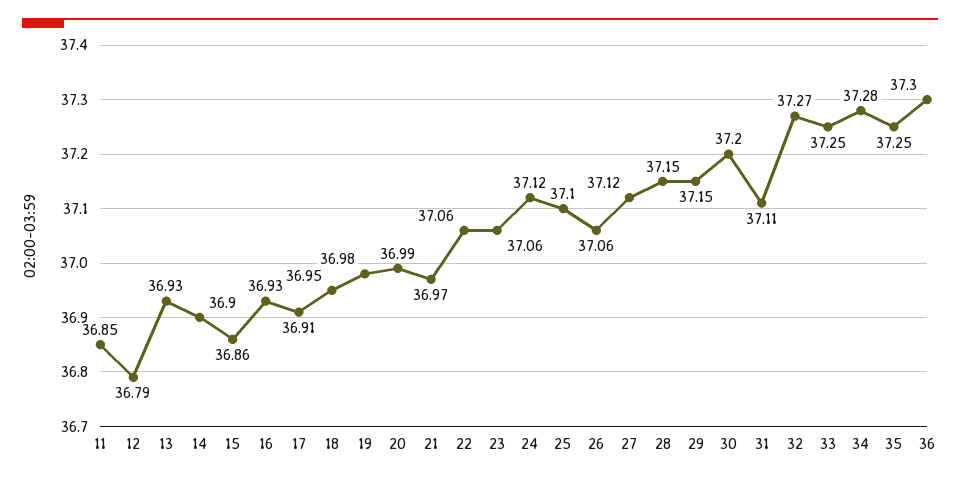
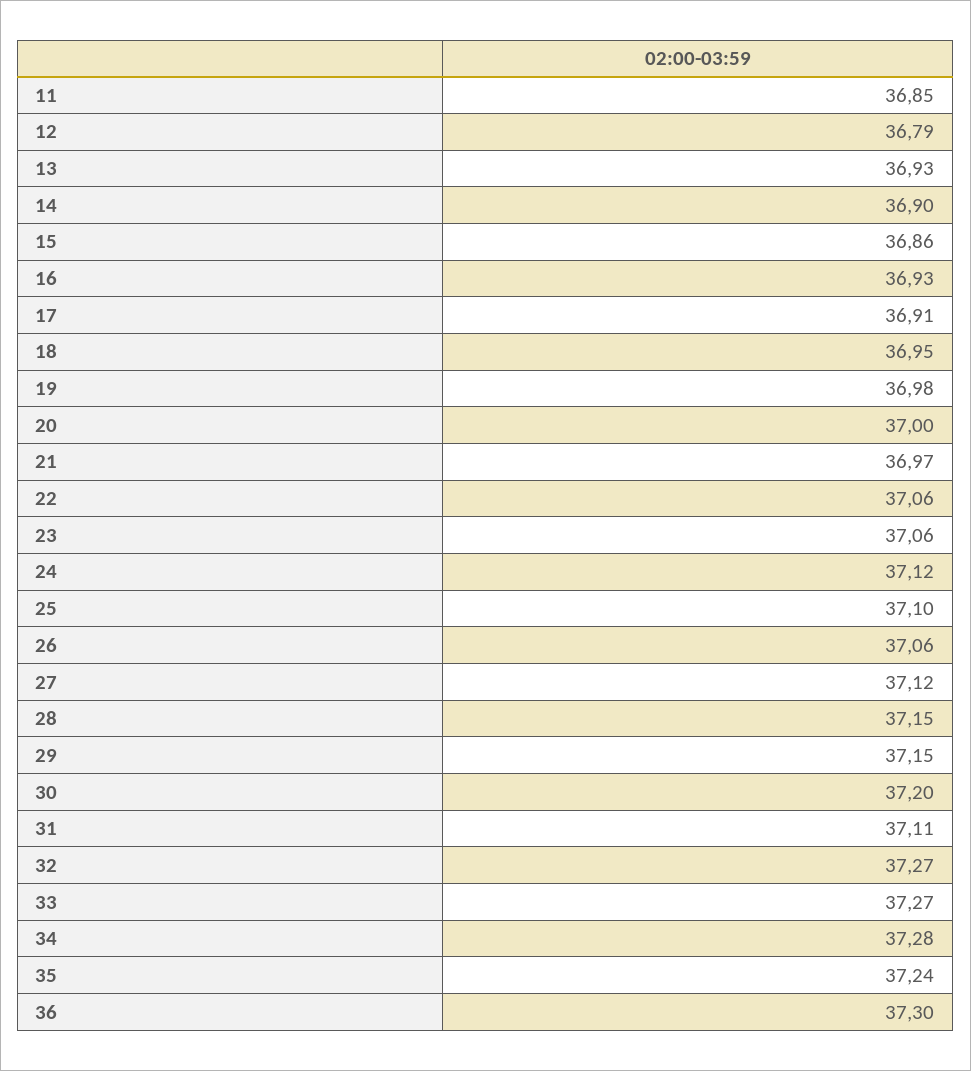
  {
    "11": 36.85,
    "12": 36.79,
    "13": 36.93,
    "14": 36.9,
    "15": 36.86,
    "16": 36.93,
    "17": 36.91,
    "18": 36.95,
    "19": 36.98,
-   "20": 36.99,
+   "20": 37,
    "21": 36.97,
    "22": 37.06,
    "23": 37.06,
    "24": 37.12,
    "25": 37.1,
    "26": 37.06,
    "27": 37.12,
    "28": 37.15,
    "29": 37.15,
    "30": 37.2,
    "31": 37.11,
    "32": 37.27,
-   "33": 37.25,
+   "33": 37.27,
    "34": 37.28,
-   "35": 37.25,
+   "35": 37.24,
    "36": 37.3
  }

